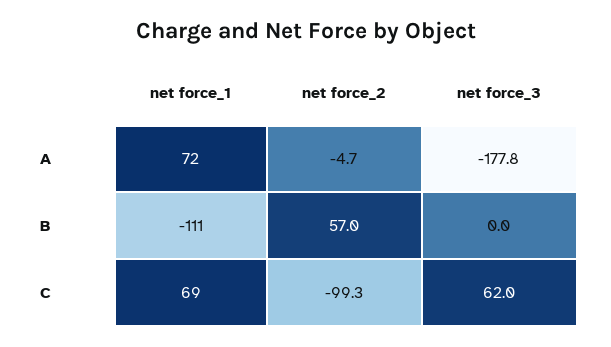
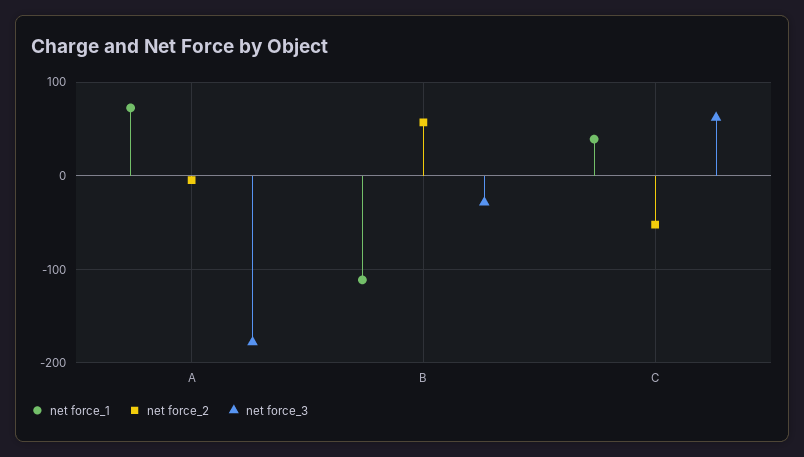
  {
    "net force_1": {
      "A": 72,
      "B": -111,
-     "C": 69
+     "C": 40
    },
    "net force_2": {
      "A": -4.7,
      "B": 57,
-     "C": -99.3
+     "C": -50
    },
    "net force_3": {
      "A": -177.8,
-     "B": 0,
+     "B": -30,
      "C": 62
    }
  }

